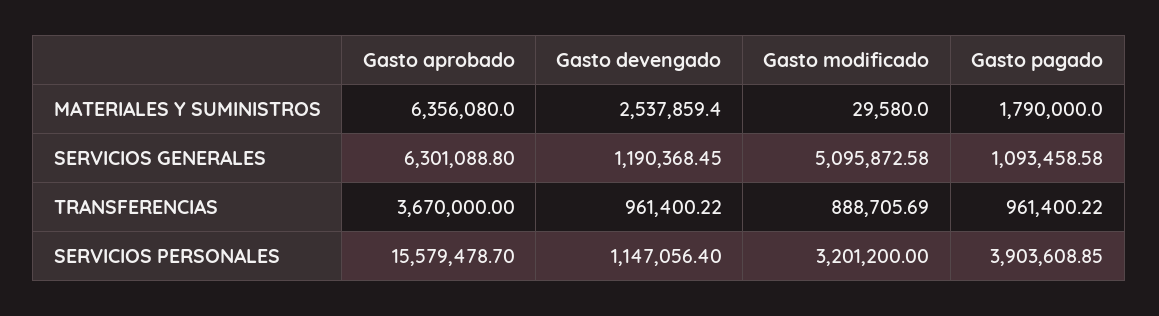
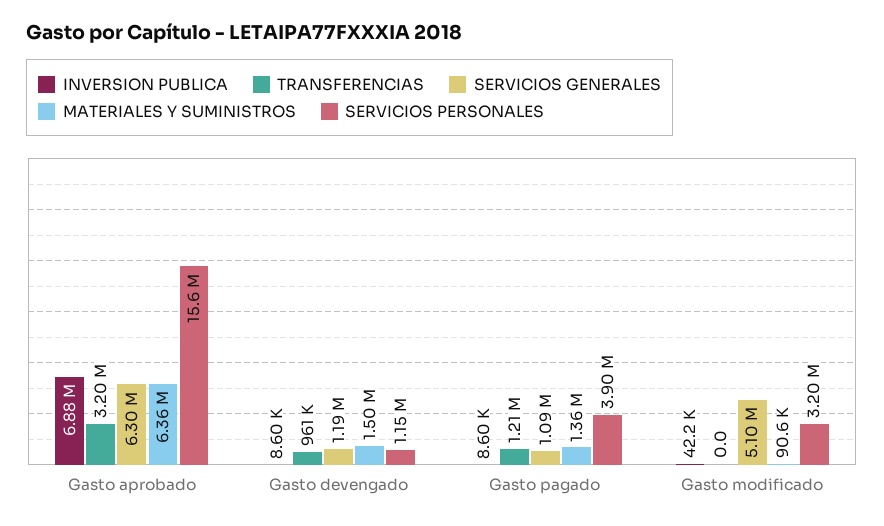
  {
    "MATERIALES Y SUMINISTROS": {
      "Gasto aprobado": 6356080,
-     "Gasto devengado": 2537859.4,
+     "Gasto devengado": 1500000,
-     "Gasto modificado": 29580,
+     "Gasto modificado": 90600,
-     "Gasto pagado": 1790000
+     "Gasto pagado": 1360000
    },
    "SERVICIOS GENERALES": {
      "Gasto aprobado": 6301088.8,
      "Gasto devengado": 1190368.45,
      "Gasto modificado": 5095872.58,
      "Gasto pagado": 1093458.58
    },
    "TRANSFERENCIAS": {
-     "Gasto aprobado": 3670000,
+     "Gasto aprobado": 3200000,
      "Gasto devengado": 961400.22,
-     "Gasto modificado": 888705.69,
+     "Gasto modificado": 0,
-     "Gasto pagado": 961400.22
+     "Gasto pagado": 1210000
    },
    "SERVICIOS PERSONALES": {
      "Gasto aprobado": 15579478.7,
      "Gasto devengado": 1147056.4,
      "Gasto modificado": 3201200,
      "Gasto pagado": 3903608.85
-   }
+   },
+   "INVERSION PUBLICA": {
+     "Gasto aprobado": 6880000,
+     "Gasto devengado": 8600,
+     "Gasto pagado": 8600,
+     "Gasto modificado": 42200
+   }
  }

